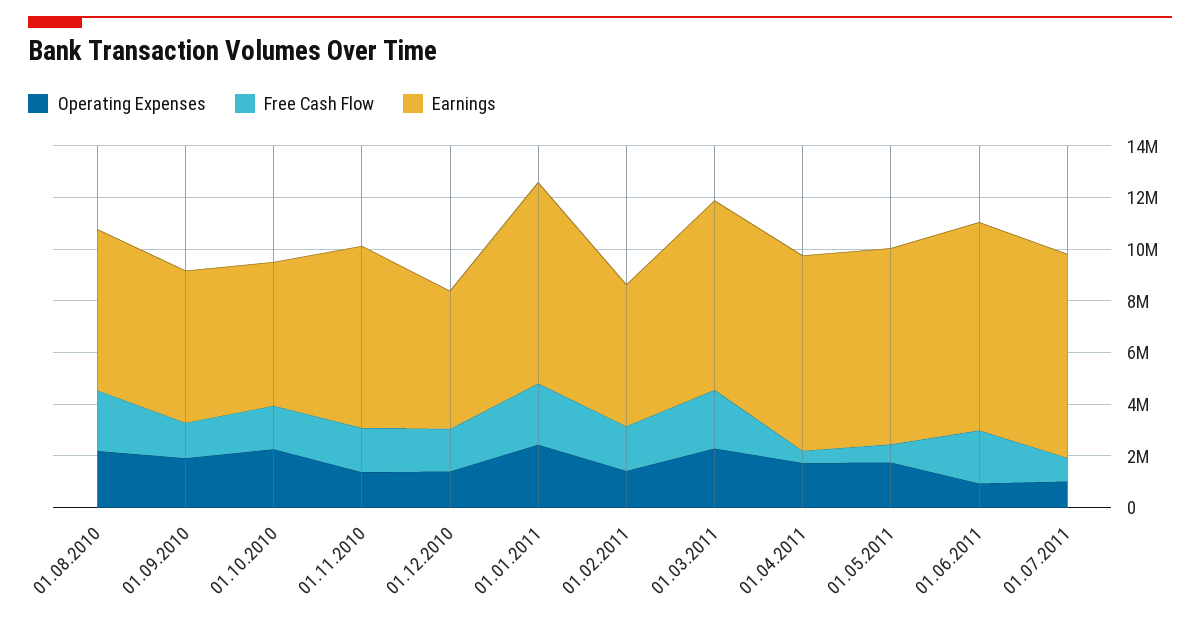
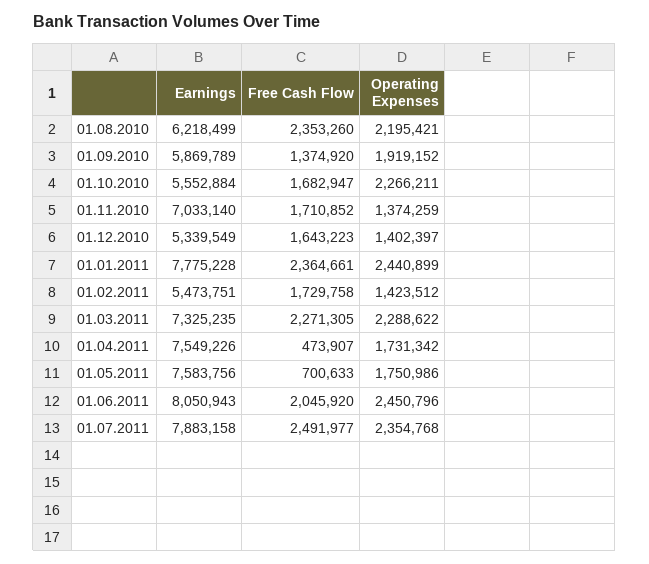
  {
    "Operating Expenses": {
      "01.08.2010": 2195421,
      "01.09.2010": 1919152,
      "01.10.2010": 2266211,
      "01.11.2010": 1374259,
      "01.12.2010": 1402397,
      "01.01.2011": 2440899,
      "01.02.2011": 1423512,
      "01.03.2011": 2288622,
      "01.04.2011": 1731342,
      "01.05.2011": 1750986,
-     "01.06.2011": 1000000,
+     "01.06.2011": 2450796,
-     "01.07.2011": 1000000
+     "01.07.2011": 2354768
    },
    "Free Cash Flow": {
      "01.08.2010": 2353260,
      "01.09.2010": 1374920,
      "01.10.2010": 1682947,
      "01.11.2010": 1710852,
      "01.12.2010": 1643223,
      "01.01.2011": 2364661,
      "01.02.2011": 1729758,
      "01.03.2011": 2271305,
      "01.04.2011": 473907,
      "01.05.2011": 700633,
      "01.06.2011": 2045920,
-     "01.07.2011": 1000000
+     "01.07.2011": 2491977
    },
    "Earnings": {
      "01.08.2010": 6218499,
      "01.09.2010": 5869789,
      "01.10.2010": 5552884,
      "01.11.2010": 7033140,
      "01.12.2010": 5339549,
      "01.01.2011": 7775228,
      "01.02.2011": 5473751,
      "01.03.2011": 7325235,
      "01.04.2011": 7549226,
      "01.05.2011": 7583756,
      "01.06.2011": 8050943,
      "01.07.2011": 7883158
    }
  }

